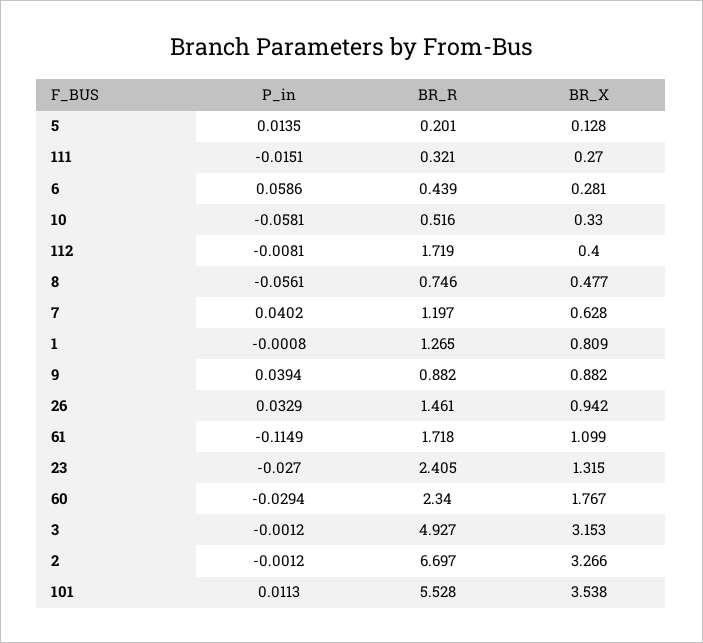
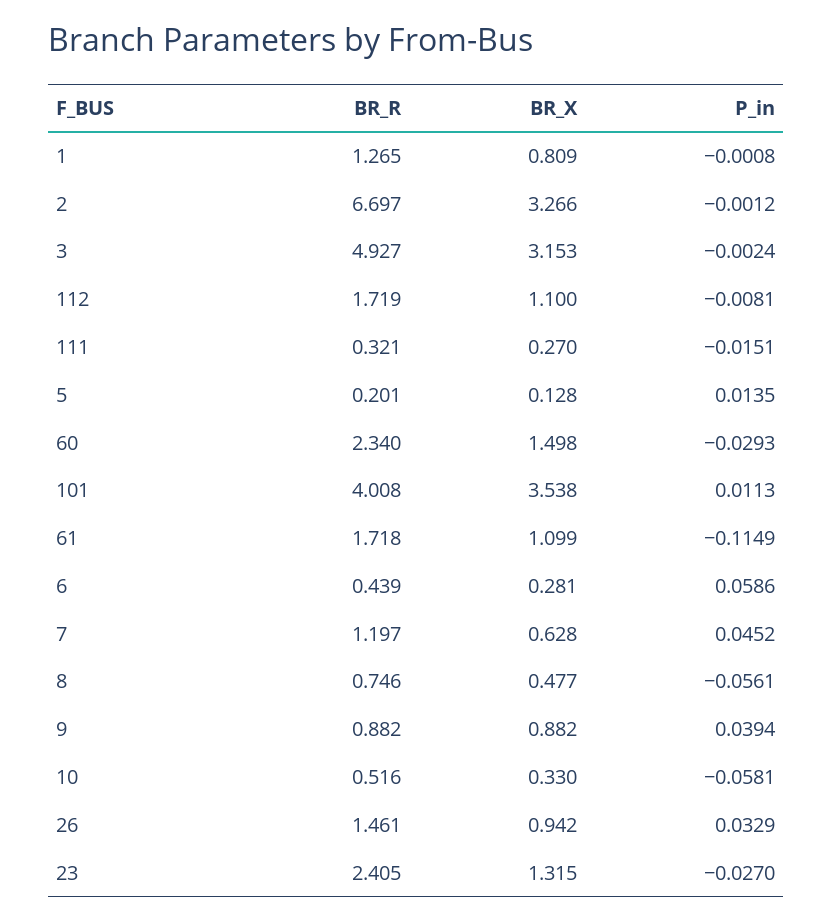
  {
    "P_in": {
      "5": 0.0135,
      "111": -0.0151,
      "6": 0.0586,
      "10": -0.0581,
      "112": -0.0081,
      "8": -0.0561,
-     "7": 0.0402,
+     "7": 0.0452,
      "1": -0.0008,
      "9": 0.0394,
      "26": 0.0329,
      "61": -0.1149,
      "23": -0.027,
-     "60": -0.0294,
+     "60": -0.0293,
-     "3": -0.0012,
+     "3": -0.0024,
      "2": -0.0012,
      "101": 0.0113
    },
    "BR_R": {
      "5": 0.201,
      "111": 0.321,
      "6": 0.439,
      "10": 0.516,
      "112": 1.719,
      "8": 0.746,
      "7": 1.197,
      "1": 1.265,
      "9": 0.882,
      "26": 1.461,
      "61": 1.718,
      "23": 2.405,
      "60": 2.34,
      "3": 4.927,
      "2": 6.697,
-     "101": 5.528
+     "101": 4.008
    },
    "BR_X": {
      "5": 0.128,
      "111": 0.27,
      "6": 0.281,
      "10": 0.33,
-     "112": 0.4,
+     "112": 1.1,
      "8": 0.477,
      "7": 0.628,
      "1": 0.809,
      "9": 0.882,
      "26": 0.942,
      "61": 1.099,
      "23": 1.315,
-     "60": 1.767,
+     "60": 1.498,
      "3": 3.153,
      "2": 3.266,
      "101": 3.538
    }
  }

